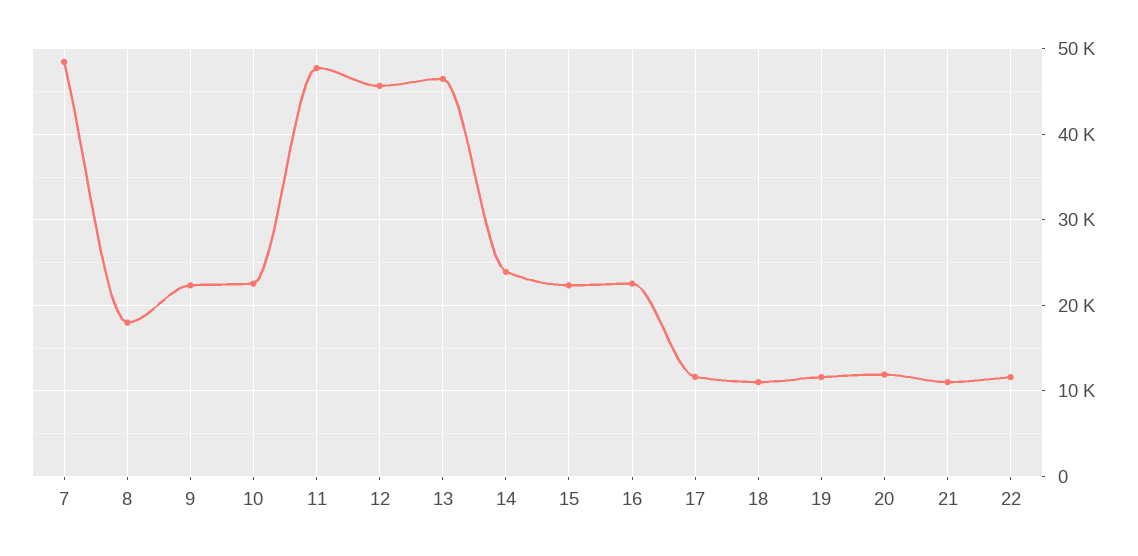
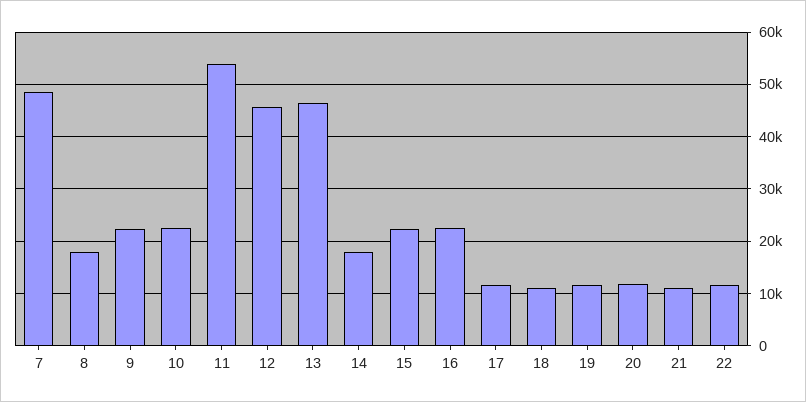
  {
    "7": 48000,
    "8": 18000,
    "9": 22000,
    "10": 23000,
-   "11": 48000,
+   "11": 54000,
    "12": 46000,
    "13": 46000,
-   "14": 24000,
+   "14": 18000,
    "15": 22000,
    "16": 23000,
    "17": 12000,
    "18": 11000,
    "19": 12000,
    "20": 12000,
    "21": 11000,
    "22": 12000
  }

